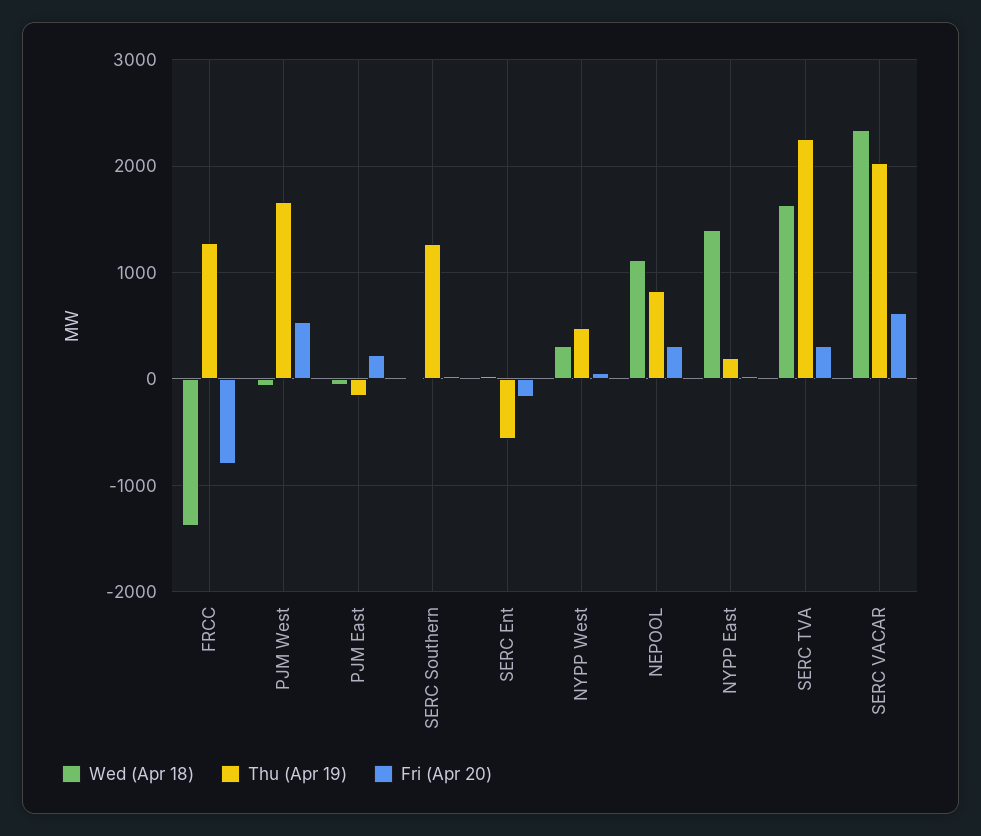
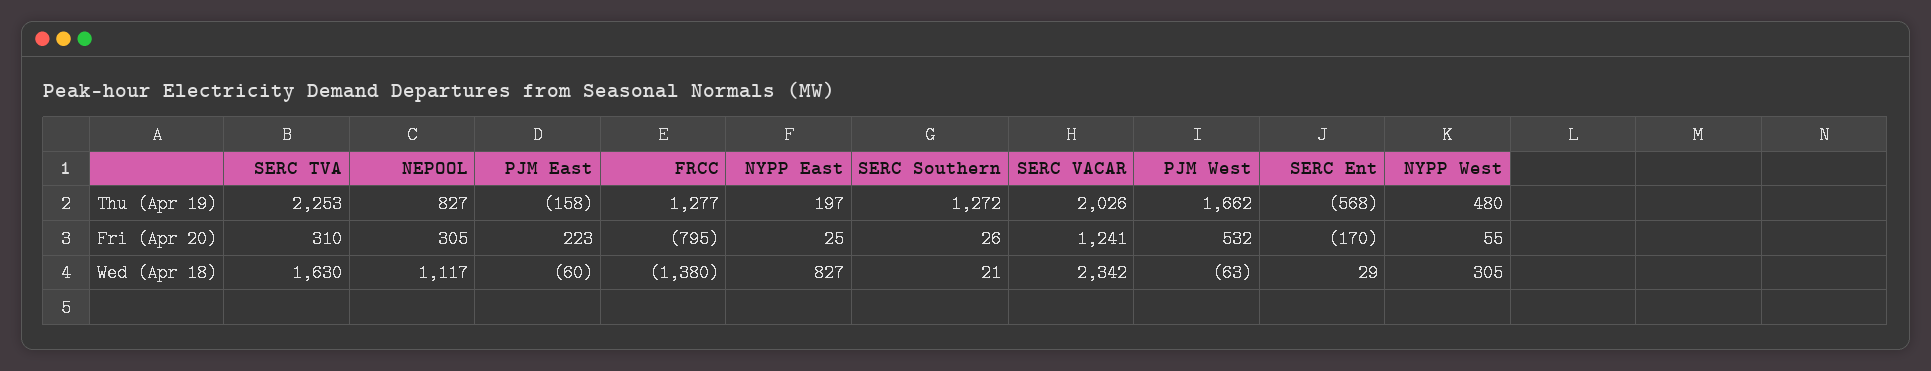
  {
    "Wed (Apr 18)": {
      "FRCC": -1380,
      "PJM West": -63,
      "PJM East": -60,
      "SERC Southern": 21,
      "SERC Ent": 29,
      "NYPP West": 305,
      "NEPOOL": 1117,
-     "NYPP East": 1400,
+     "NYPP East": 827,
      "SERC TVA": 1630,
      "SERC VACAR": 2342
    },
    "Thu (Apr 19)": {
      "FRCC": 1277,
      "PJM West": 1662,
      "PJM East": -158,
      "SERC Southern": 1272,
      "SERC Ent": -568,
      "NYPP West": 480,
      "NEPOOL": 827,
      "NYPP East": 197,
      "SERC TVA": 2253,
      "SERC VACAR": 2026
    },
    "Fri (Apr 20)": {
      "FRCC": -795,
      "PJM West": 532,
      "PJM East": 223,
      "SERC Southern": 26,
      "SERC Ent": -170,
      "NYPP West": 55,
      "NEPOOL": 305,
      "NYPP East": 25,
      "SERC TVA": 310,
-     "SERC VACAR": 600
+     "SERC VACAR": 1241
    }
  }

